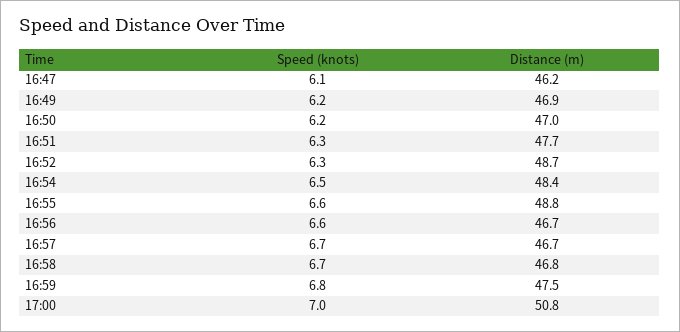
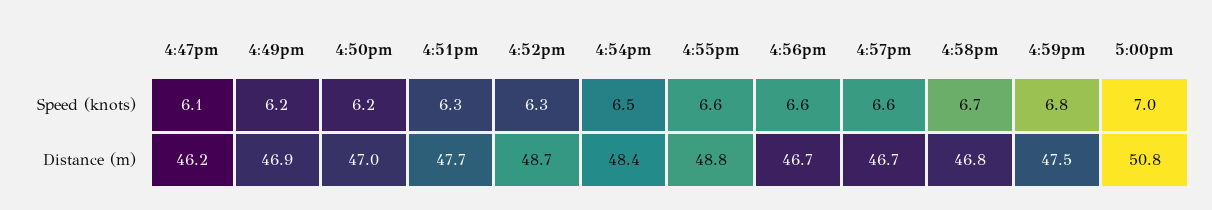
  {
    "Speed (knots)": {
      "16:47": 6.1,
      "16:49": 6.2,
      "16:50": 6.2,
      "16:51": 6.3,
      "16:52": 6.3,
      "16:54": 6.5,
      "16:55": 6.6,
      "16:56": 6.6,
-     "16:57": 6.7,
+     "16:57": 6.6,
      "16:58": 6.7,
      "16:59": 6.8,
      "17:00": 7
    },
    "Distance (m)": {
      "16:47": 46.2,
      "16:49": 46.9,
      "16:50": 47,
      "16:51": 47.7,
      "16:52": 48.7,
      "16:54": 48.4,
      "16:55": 48.8,
      "16:56": 46.7,
      "16:57": 46.7,
      "16:58": 46.8,
      "16:59": 47.5,
      "17:00": 50.8
    }
  }

